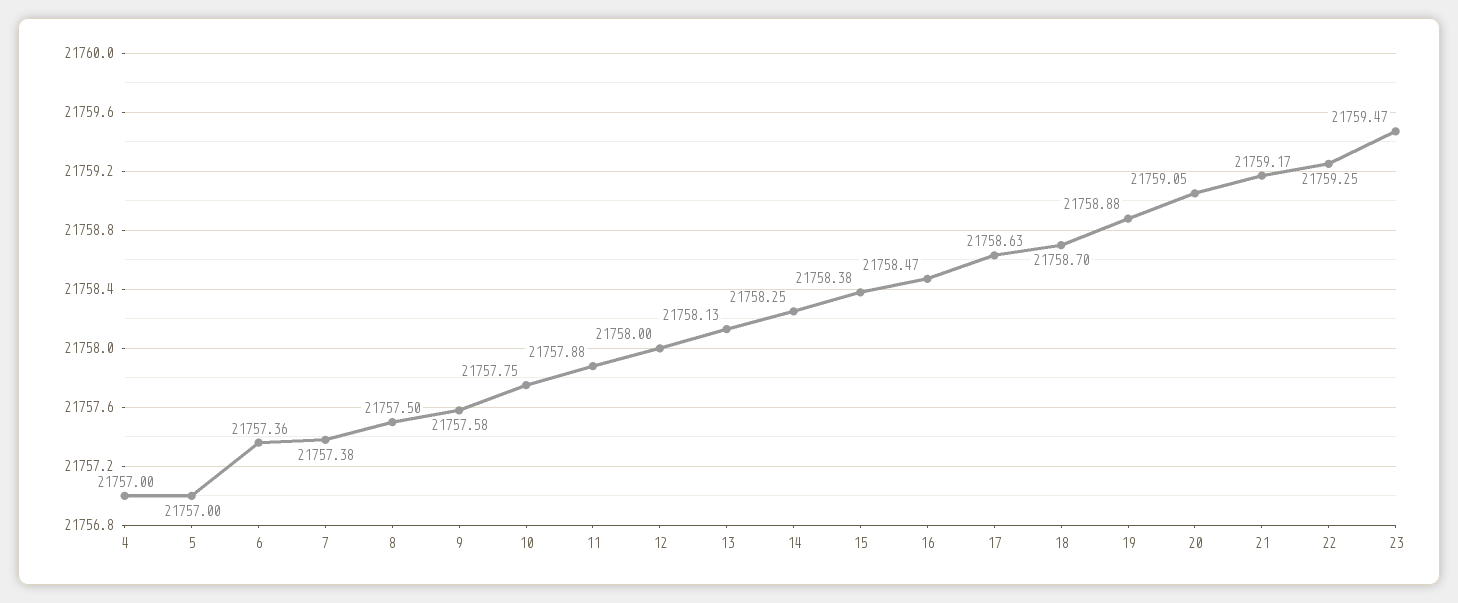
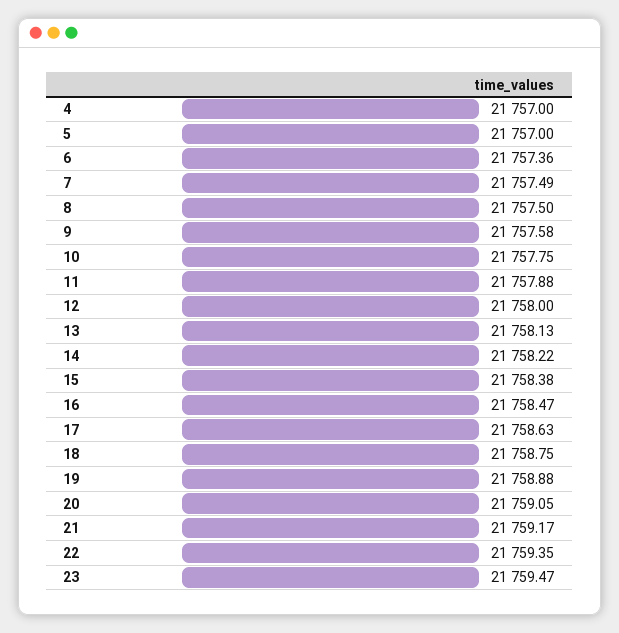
  {
    "4": 21757,
    "5": 21757,
    "6": 21757.36,
-   "7": 21757.38,
+   "7": 21757.49,
    "8": 21757.5,
    "9": 21757.58,
    "10": 21757.75,
    "11": 21757.88,
    "12": 21758,
    "13": 21758.13,
-   "14": 21758.25,
+   "14": 21758.22,
    "15": 21758.38,
    "16": 21758.47,
    "17": 21758.63,
-   "18": 21758.7,
+   "18": 21758.75,
    "19": 21758.88,
    "20": 21759.05,
    "21": 21759.17,
-   "22": 21759.25,
+   "22": 21759.35,
    "23": 21759.47
  }

